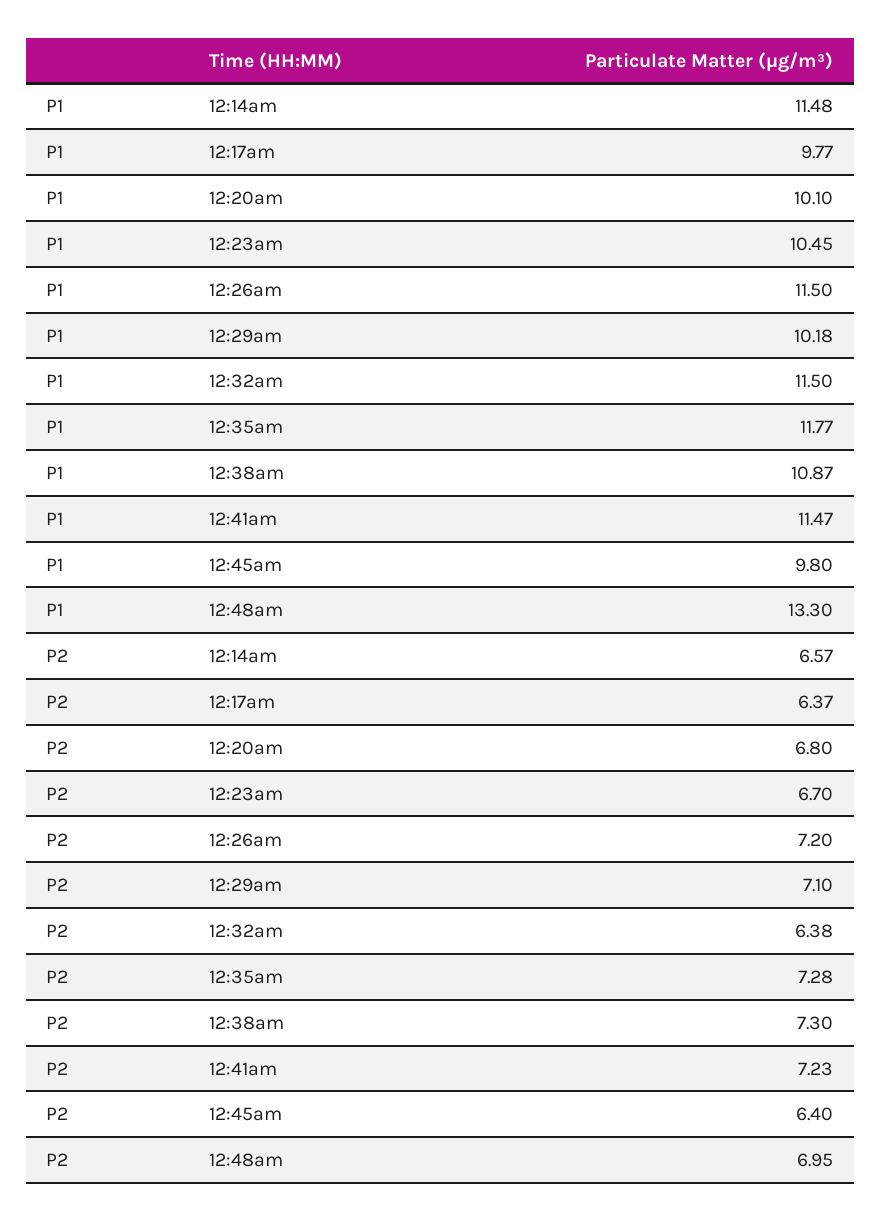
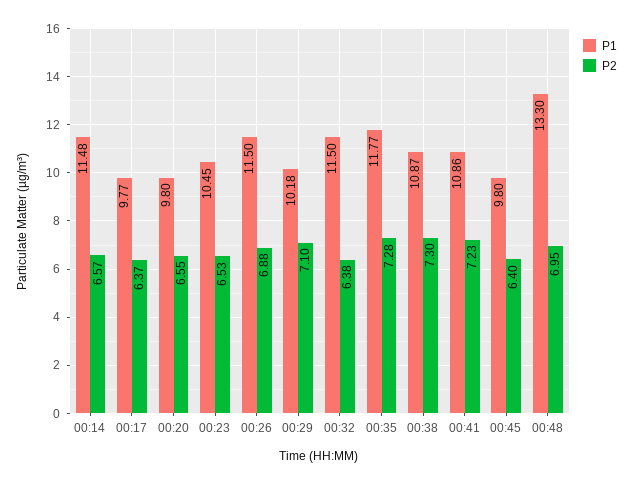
  {
    "P1": {
      "12:14am": 11.48,
      "12:17am": 9.77,
-     "12:20am": 10.1,
+     "12:20am": 9.8,
      "12:23am": 10.45,
      "12:26am": 11.5,
      "12:29am": 10.18,
      "12:32am": 11.5,
      "12:35am": 11.77,
      "12:38am": 10.87,
-     "12:41am": 11.47,
+     "12:41am": 10.86,
      "12:45am": 9.8,
      "12:48am": 13.3
    },
    "P2": {
      "12:14am": 6.57,
      "12:17am": 6.37,
-     "12:20am": 6.8,
+     "12:20am": 6.55,
-     "12:23am": 6.7,
+     "12:23am": 6.53,
-     "12:26am": 7.2,
+     "12:26am": 6.88,
      "12:29am": 7.1,
      "12:32am": 6.38,
      "12:35am": 7.28,
      "12:38am": 7.3,
      "12:41am": 7.23,
      "12:45am": 6.4,
      "12:48am": 6.95
    }
  }

